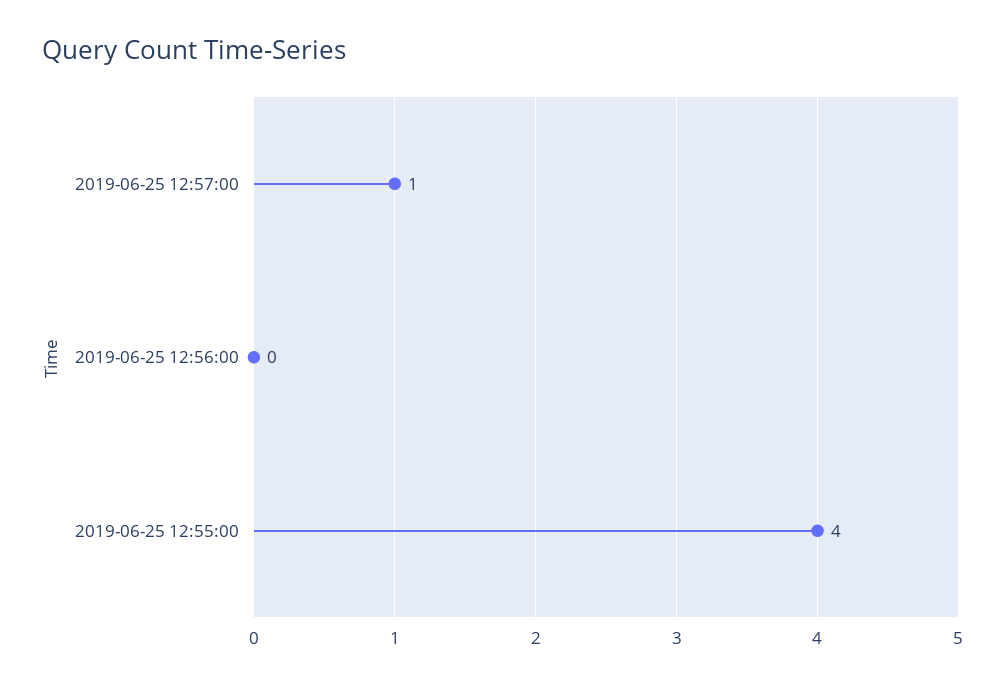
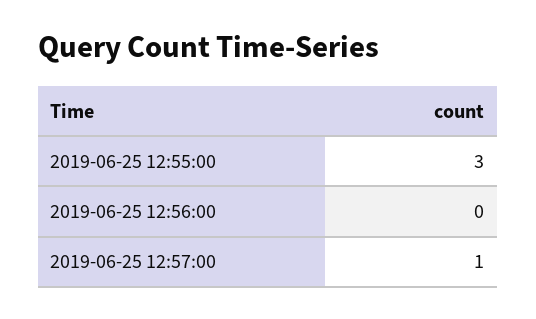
  {
    "2019-06-25 12:57:00": 1,
    "2019-06-25 12:56:00": 0,
-   "2019-06-25 12:55:00": 4
+   "2019-06-25 12:55:00": 3
  }

